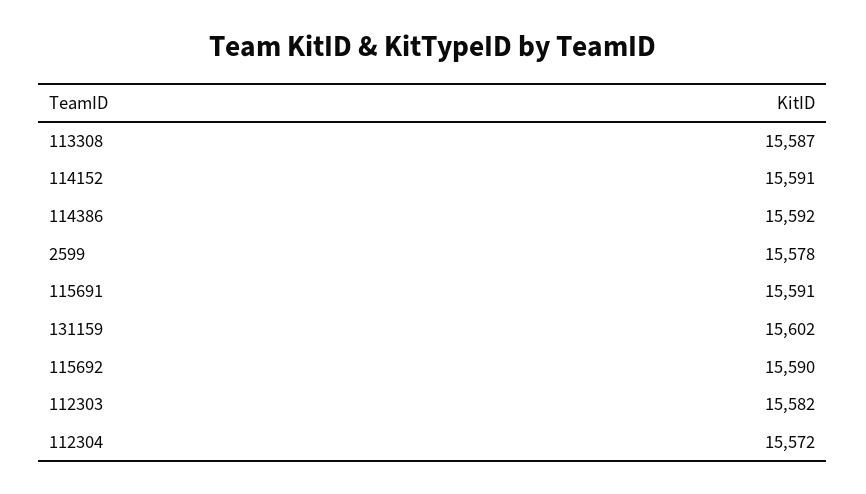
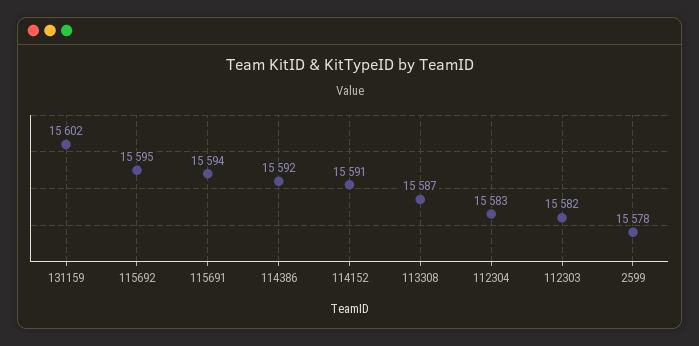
  {
    "113308": 15587,
    "114152": 15591,
    "114386": 15592,
    "2599": 15578,
-   "115691": 15591,
+   "115691": 15594,
    "131159": 15602,
-   "115692": 15590,
+   "115692": 15595,
    "112303": 15582,
-   "112304": 15572
+   "112304": 15583
  }

